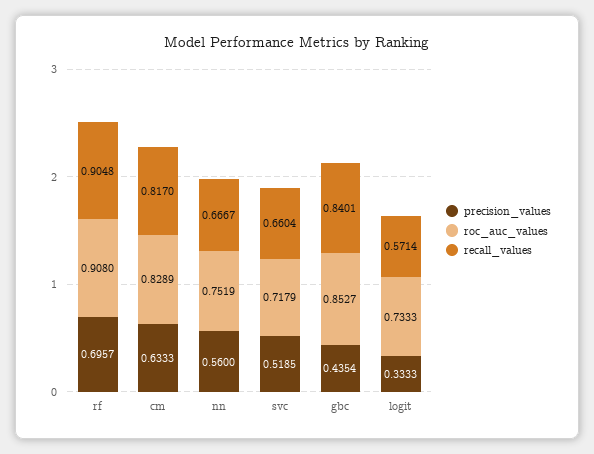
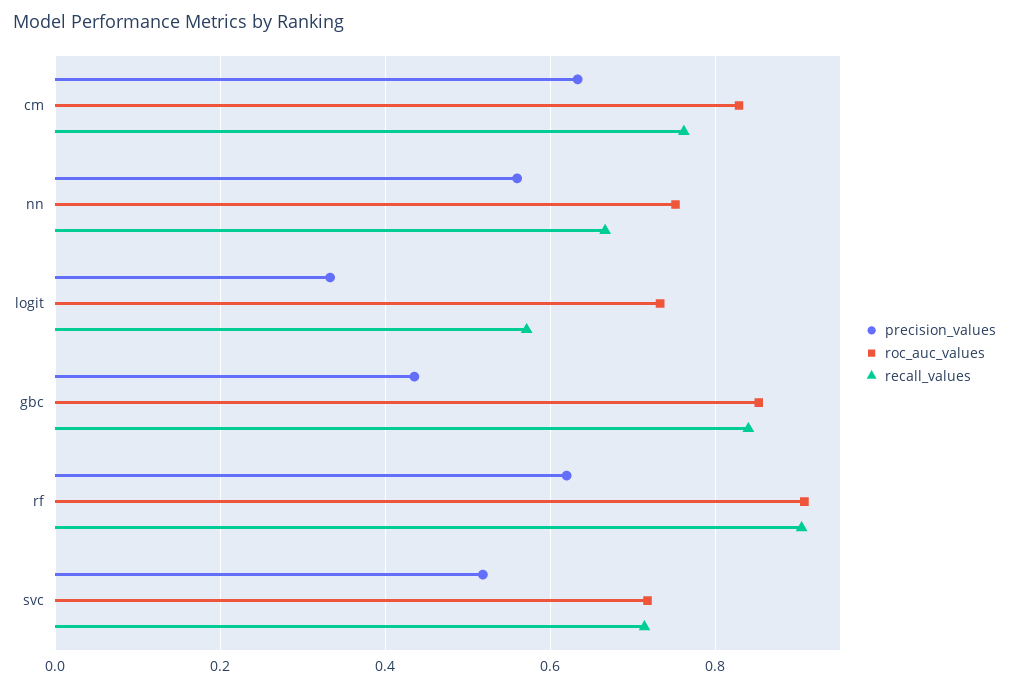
  {
    "precision_values": {
-     "rf": 0.6957,
+     "rf": 0.62,
      "cm": 0.6333,
      "nn": 0.56,
      "svc": 0.5185,
      "gbc": 0.4354,
      "logit": 0.3333
    },
    "roc_auc_values": {
      "rf": 0.908,
      "cm": 0.8289,
      "nn": 0.7519,
      "svc": 0.7179,
      "gbc": 0.8527,
      "logit": 0.7333
    },
    "recall_values": {
      "rf": 0.9048,
-     "cm": 0.817,
+     "cm": 0.76,
      "nn": 0.6667,
-     "svc": 0.6604,
+     "svc": 0.72,
      "gbc": 0.8401,
      "logit": 0.5714
    }
  }

